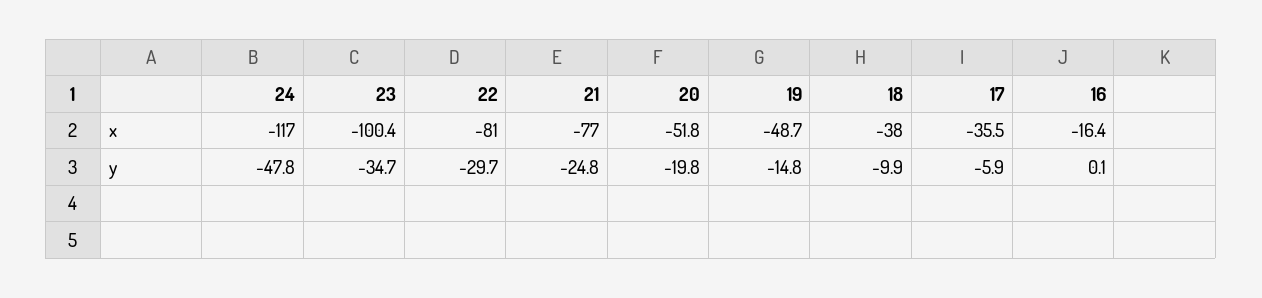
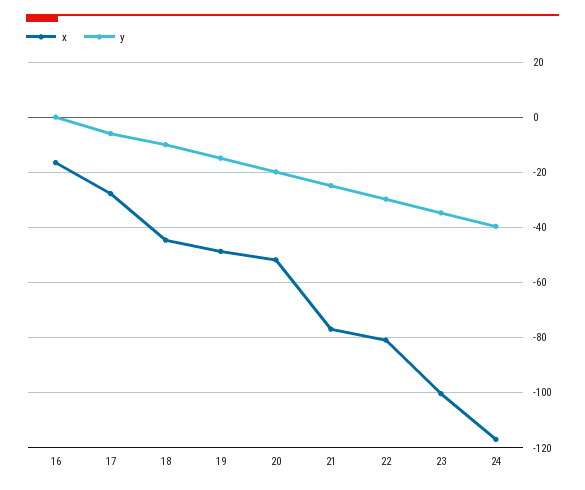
  {
    "x": {
      "24": -117,
      "23": -100.4,
      "22": -81,
      "21": -77,
      "20": -51.8,
      "19": -48.7,
-     "18": -38,
+     "18": -45,
-     "17": -35.5,
+     "17": -27.5,
      "16": -16.4
    },
    "y": {
-     "24": -47.8,
+     "24": -40,
      "23": -34.7,
      "22": -29.7,
      "21": -24.8,
      "20": -19.8,
      "19": -14.8,
      "18": -9.9,
      "17": -5.9,
      "16": 0.1
    }
  }

